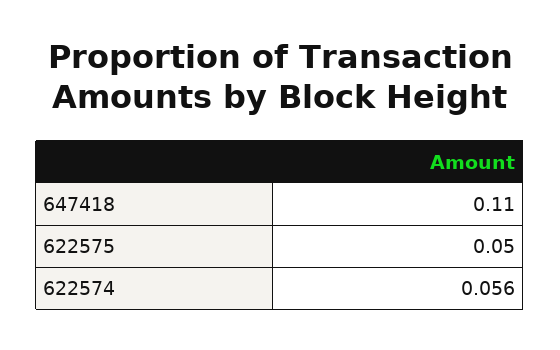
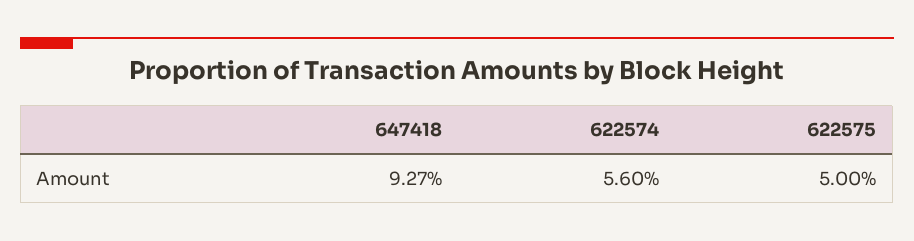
  {
-   "647418": 0.11,
+   "647418": 0.0927,
    "622575": 0.05,
    "622574": 0.056
  }

